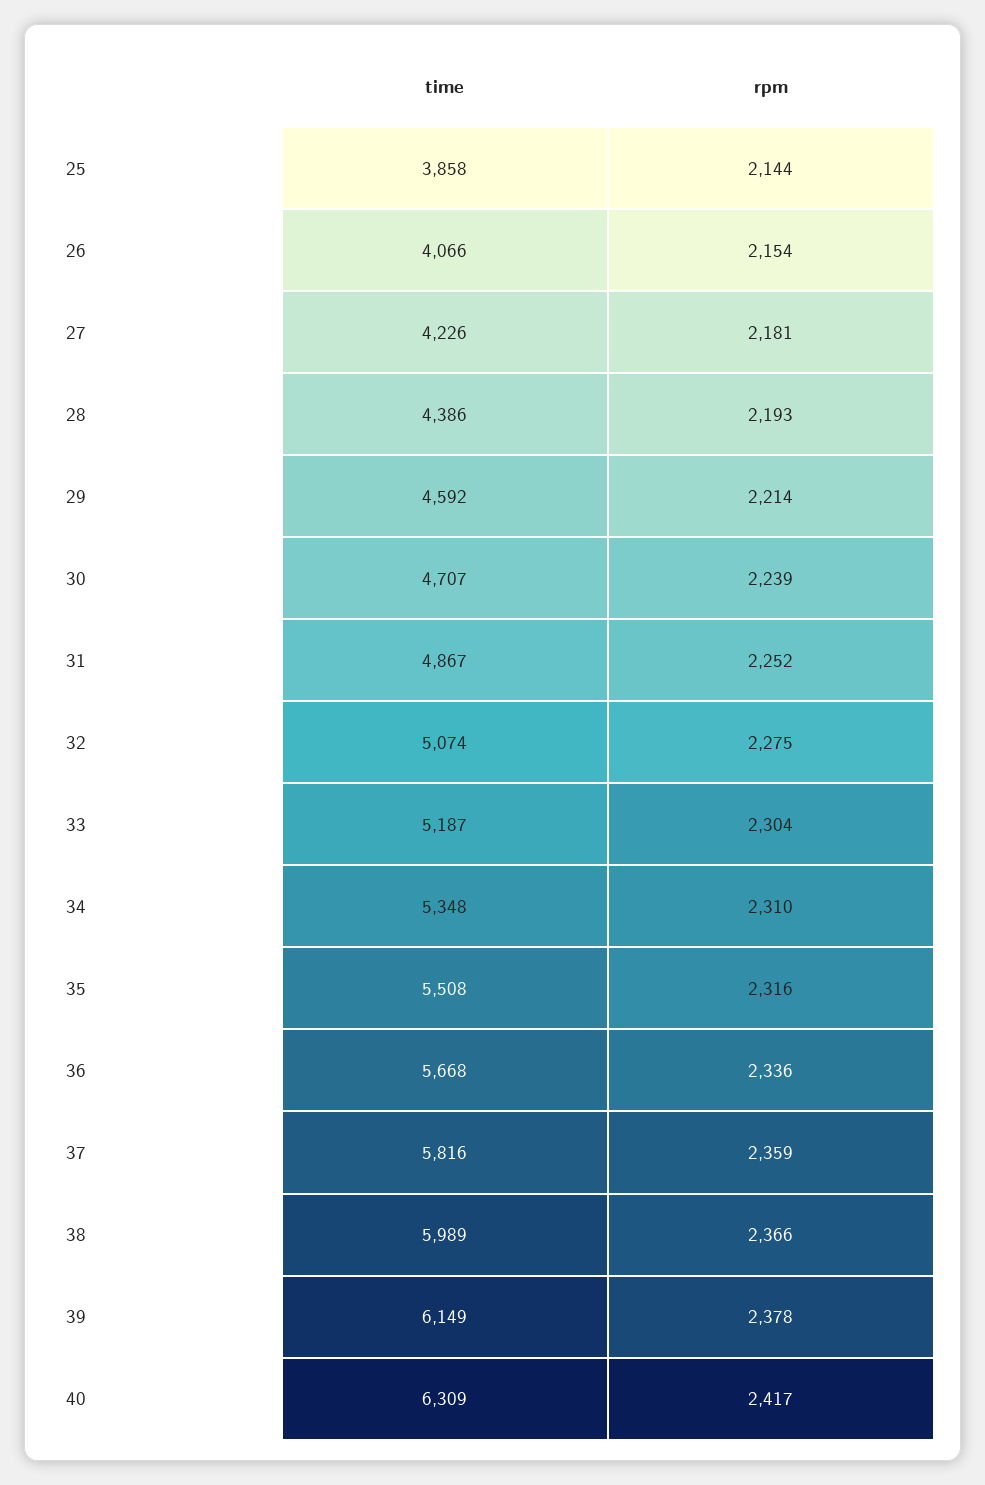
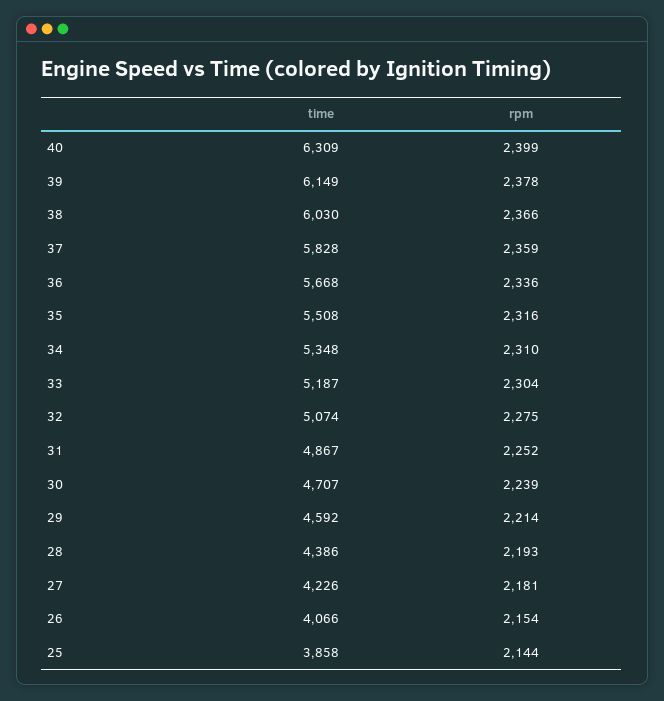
  {
    "time": {
      "25": 3858,
      "26": 4066,
      "27": 4226,
      "28": 4386,
      "29": 4592,
      "30": 4707,
      "31": 4867,
      "32": 5074,
      "33": 5187,
      "34": 5348,
      "35": 5508,
      "36": 5668,
-     "37": 5816,
+     "37": 5828,
-     "38": 5989,
+     "38": 6030,
      "39": 6149,
      "40": 6309
    },
    "rpm": {
      "25": 2144,
      "26": 2154,
      "27": 2181,
      "28": 2193,
      "29": 2214,
      "30": 2239,
      "31": 2252,
      "32": 2275,
      "33": 2304,
      "34": 2310,
      "35": 2316,
      "36": 2336,
      "37": 2359,
      "38": 2366,
      "39": 2378,
-     "40": 2417
+     "40": 2399
    }
  }

